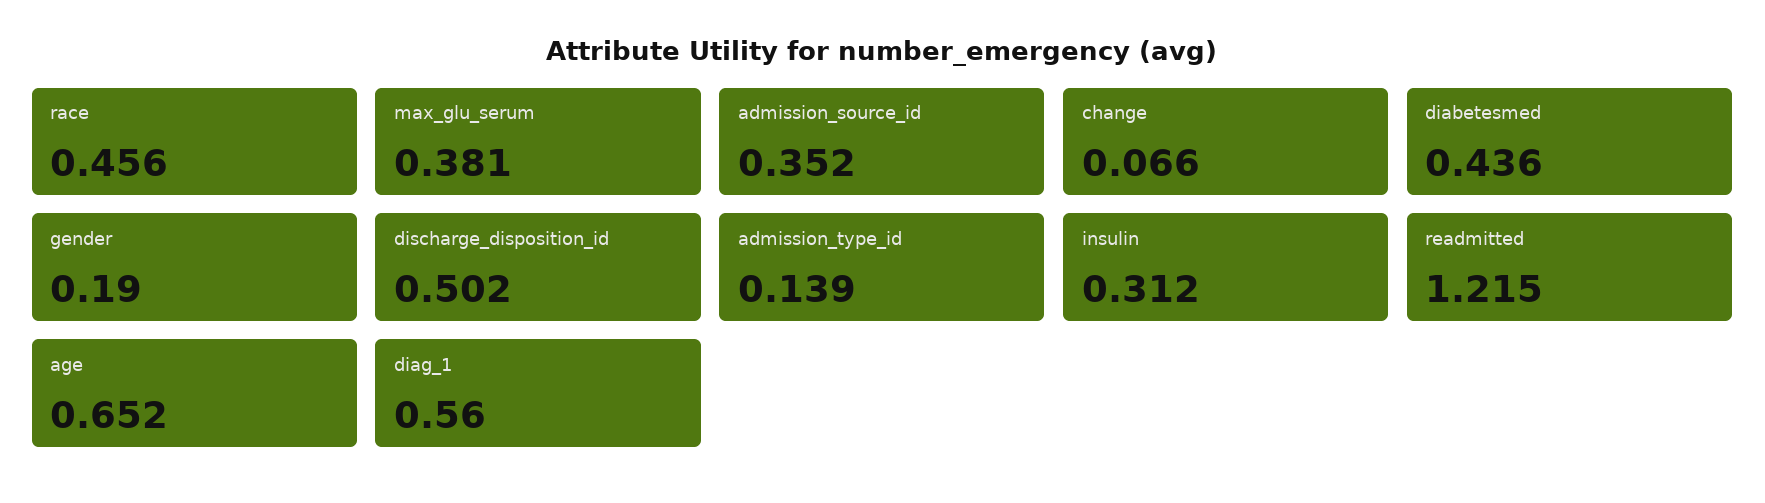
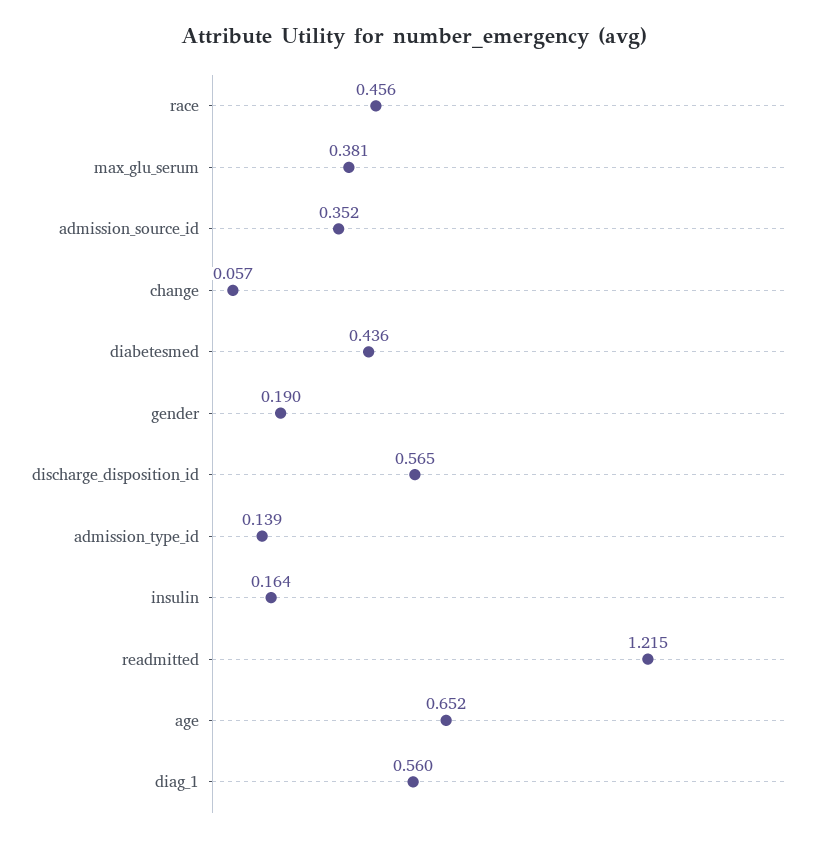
  {
    "race": 0.456,
    "max_glu_serum": 0.381,
    "admission_source_id": 0.352,
-   "change": 0.066,
+   "change": 0.057,
    "diabetesmed": 0.436,
    "gender": 0.19,
-   "discharge_disposition_id": 0.502,
+   "discharge_disposition_id": 0.565,
    "admission_type_id": 0.139,
-   "insulin": 0.312,
+   "insulin": 0.164,
    "readmitted": 1.215,
    "age": 0.652,
    "diag_1": 0.56
  }

